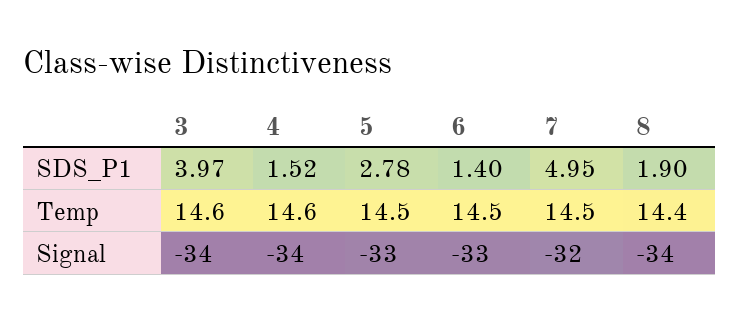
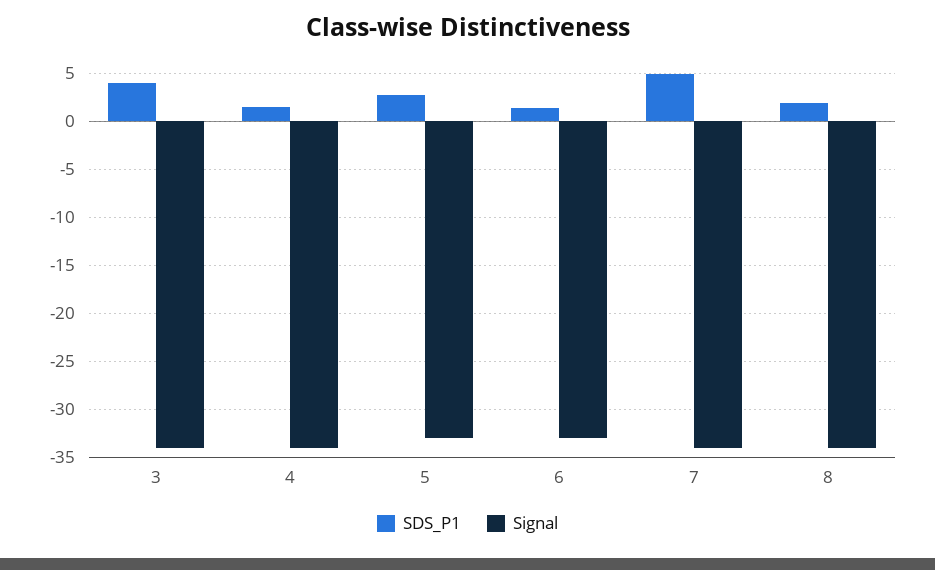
  {
    "SDS_P1": {
      "3": 3.97,
      "4": 1.52,
      "5": 2.78,
      "6": 1.4,
      "7": 4.95,
      "8": 1.9
    },
-   "Temp": {
-     "3": 14.6,
-     "4": 14.6,
-     "5": 14.5,
-     "6": 14.5,
-     "7": 14.5,
-     "8": 14.4
-   },
    "Signal": {
      "3": -34,
      "4": -34,
      "5": -33,
      "6": -33,
-     "7": -32,
+     "7": -34,
      "8": -34
    }
  }

